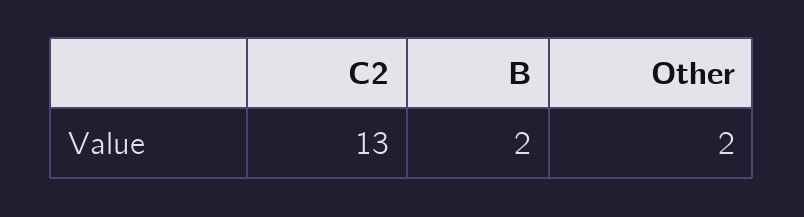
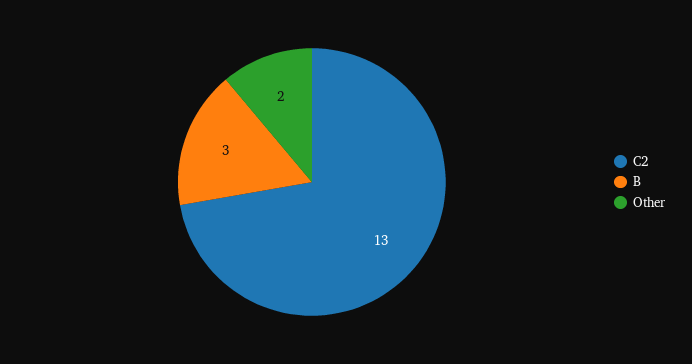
  {
    "C2": 13,
-   "B": 2,
+   "B": 3,
    "Other": 2
  }

